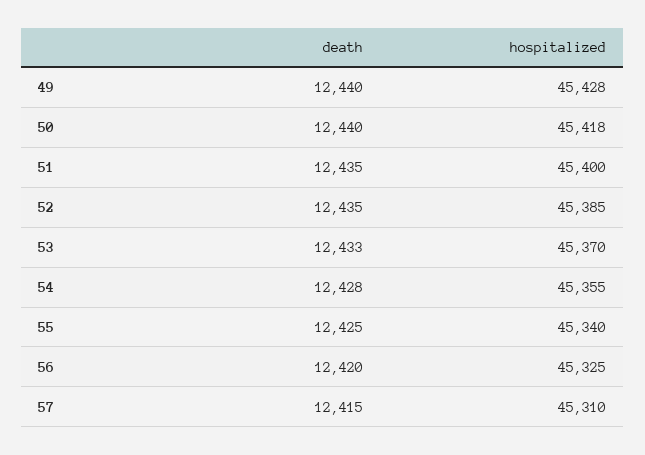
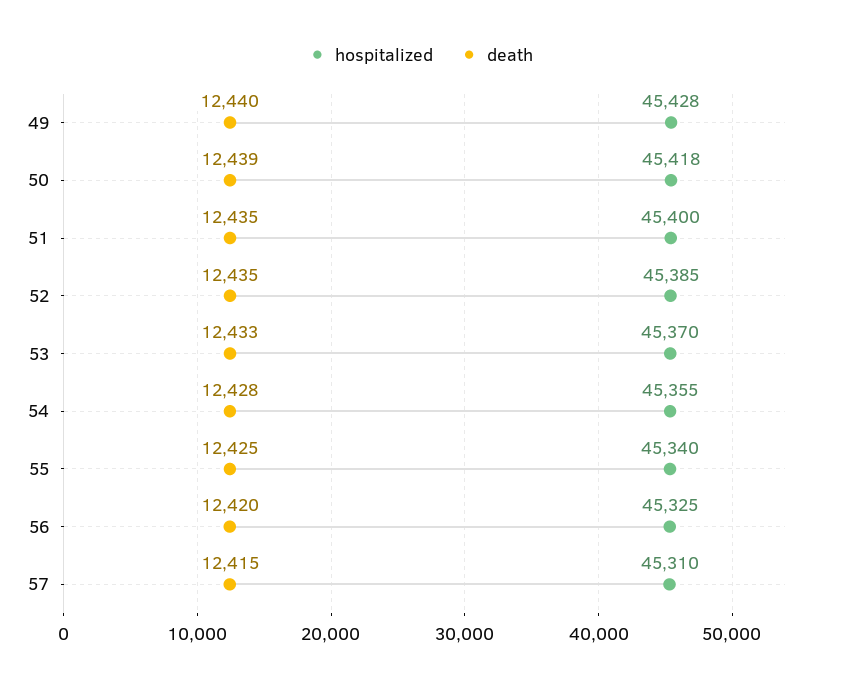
  {
    "death": {
      "49": 12440,
-     "50": 12440,
+     "50": 12439,
      "51": 12435,
      "52": 12435,
      "53": 12433,
      "54": 12428,
      "55": 12425,
      "56": 12420,
      "57": 12415
    },
    "hospitalized": {
      "49": 45428,
      "50": 45418,
      "51": 45400,
      "52": 45385,
      "53": 45370,
      "54": 45355,
      "55": 45340,
      "56": 45325,
      "57": 45310
    }
  }

